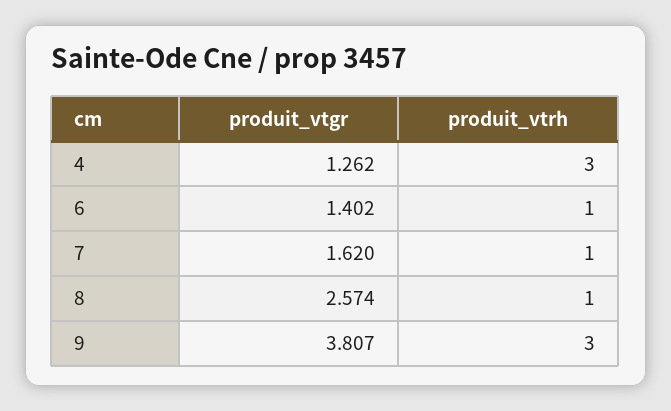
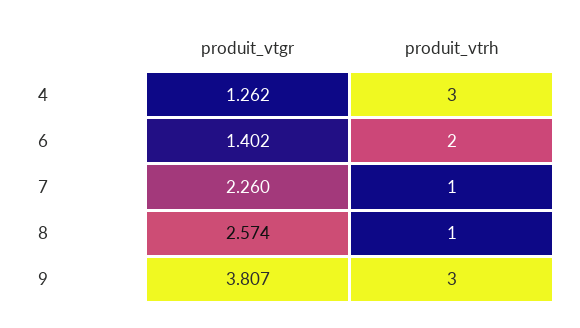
  {
    "produit_vtgr": {
      "4": 1.262,
      "6": 1.402,
-     "7": 1.62,
+     "7": 2.26,
      "8": 2.574,
      "9": 3.807
    },
    "produit_vtrh": {
      "4": 3,
-     "6": 1,
+     "6": 2,
      "7": 1,
      "8": 1,
      "9": 3
    }
  }

